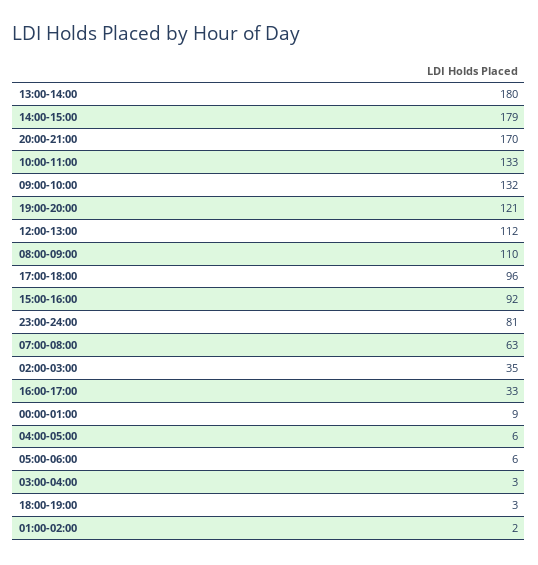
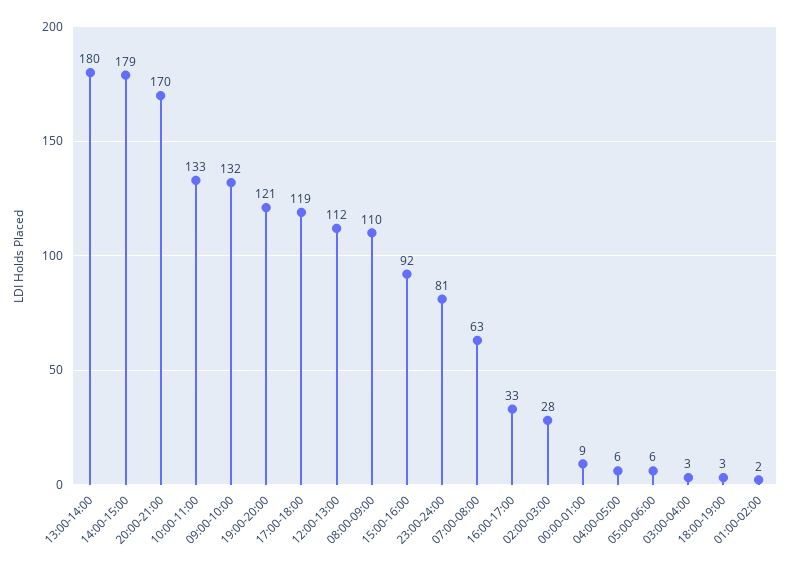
  {
    "13:00-14:00": 180,
    "14:00-15:00": 179,
    "20:00-21:00": 170,
    "10:00-11:00": 133,
    "09:00-10:00": 132,
    "19:00-20:00": 121,
    "12:00-13:00": 112,
    "08:00-09:00": 110,
-   "17:00-18:00": 96,
+   "17:00-18:00": 119,
    "15:00-16:00": 92,
    "23:00-24:00": 81,
    "07:00-08:00": 63,
-   "02:00-03:00": 35,
+   "02:00-03:00": 28,
    "16:00-17:00": 33,
    "00:00-01:00": 9,
    "04:00-05:00": 6,
    "05:00-06:00": 6,
    "03:00-04:00": 3,
    "18:00-19:00": 3,
    "01:00-02:00": 2
  }

